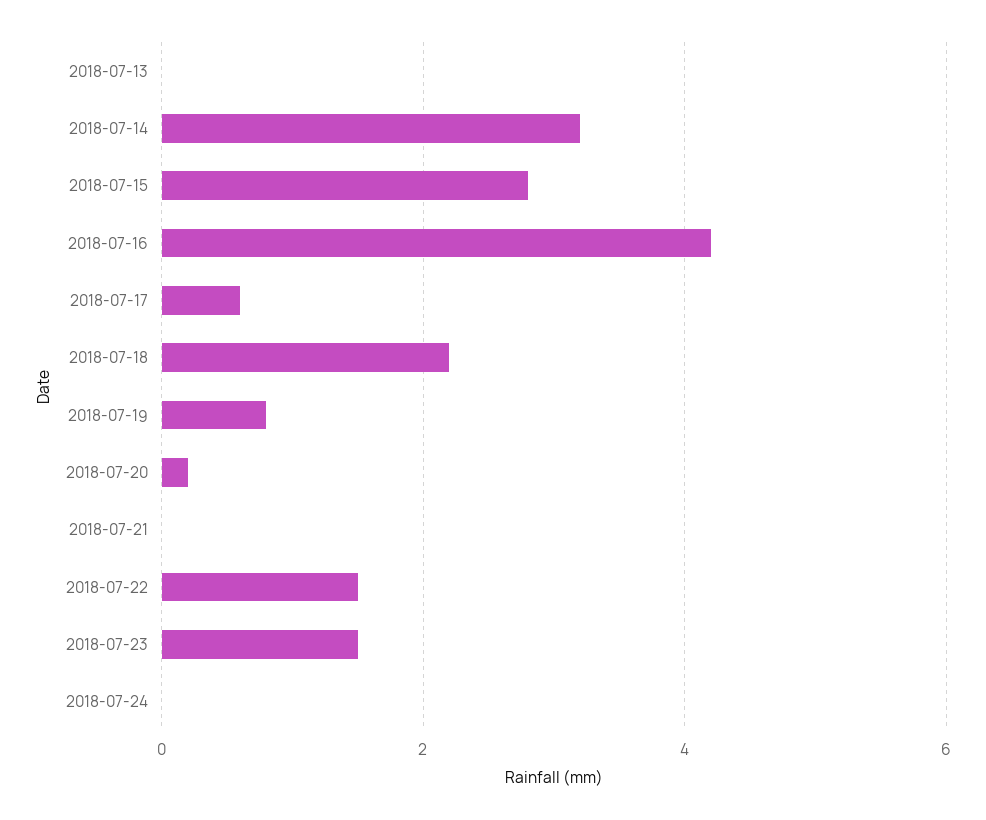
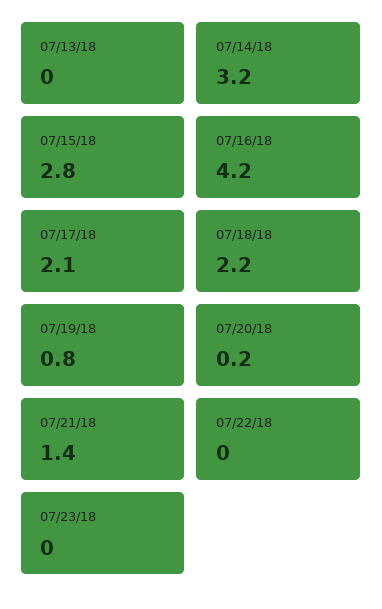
  {
    "2018-07-13": 0,
    "2018-07-14": 3.2,
    "2018-07-15": 2.8,
    "2018-07-16": 4.2,
-   "2018-07-17": 0.5,
+   "2018-07-17": 2.1,
    "2018-07-18": 2.2,
    "2018-07-19": 0.8,
    "2018-07-20": 0.2,
-   "2018-07-21": 0,
+   "2018-07-21": 1.4,
-   "2018-07-22": 1.5,
+   "2018-07-22": 0,
-   "2018-07-23": 1.5,
+   "2018-07-23": 0
-   "2018-07-24": 0
  }

